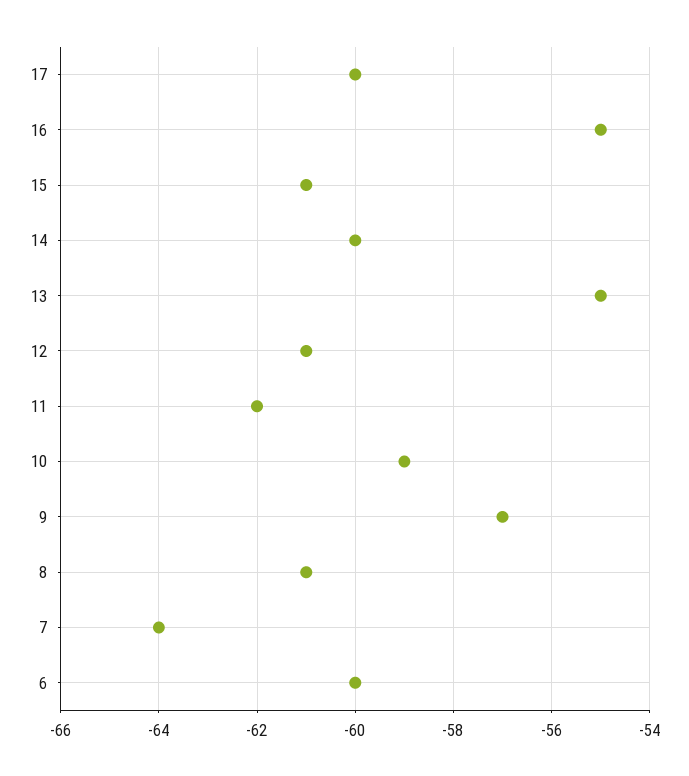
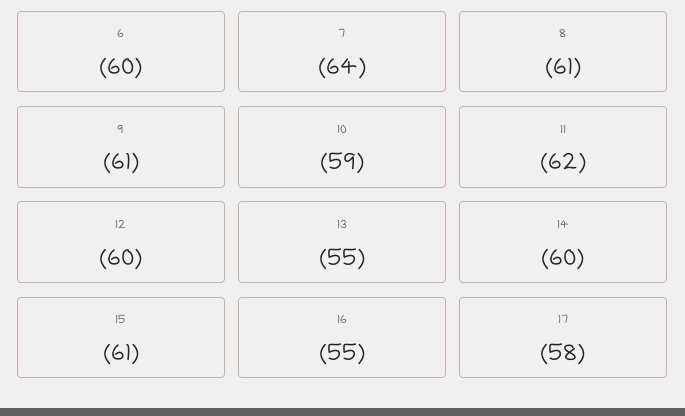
  {
-   "17": -60,
+   "17": -58,
    "16": -55,
    "15": -61,
    "14": -60,
    "13": -55,
-   "12": -61,
+   "12": -60,
    "11": -62,
    "10": -59,
-   "9": -57,
+   "9": -61,
    "8": -61,
    "7": -64,
    "6": -60
  }

